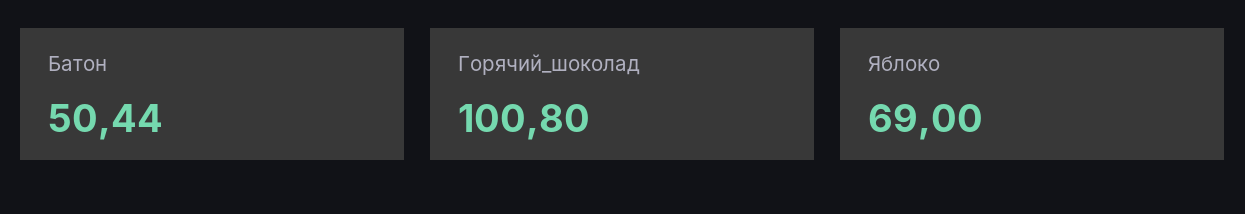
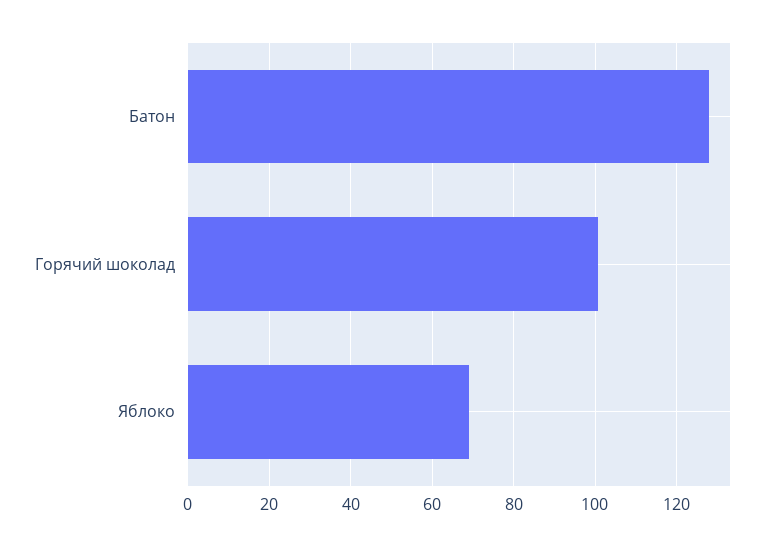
  {
-   "Батон": 50.44,
+   "Батон": 128,
    "Горячий_шоколад": 100.8,
    "Яблоко": 69
  }

